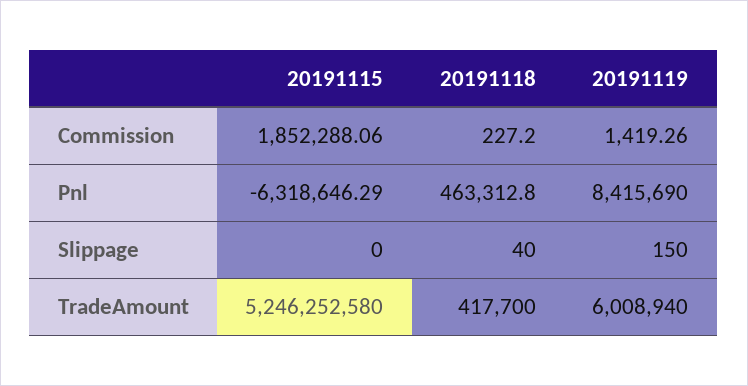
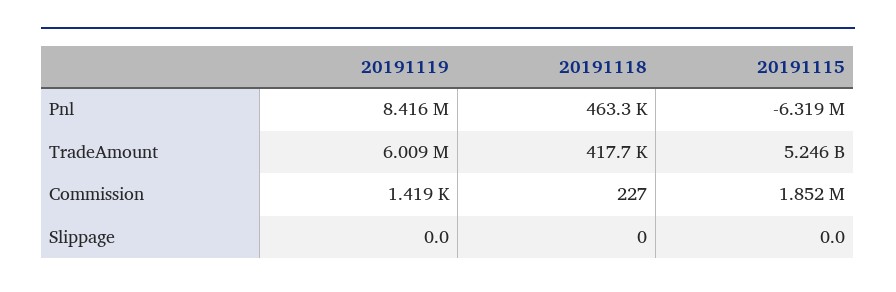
  {
    "20191115": {
      "Commission": 1852288.06,
      "Pnl": -6318646.29,
      "Slippage": 0,
      "TradeAmount": 5246252580
    },
    "20191118": {
      "Commission": 227.2,
      "Pnl": 463312.8,
-     "Slippage": 40,
+     "Slippage": 0,
      "TradeAmount": 417700
    },
    "20191119": {
      "Commission": 1419.26,
      "Pnl": 8415690,
-     "Slippage": 150,
+     "Slippage": 0,
      "TradeAmount": 6008940
    }
  }

